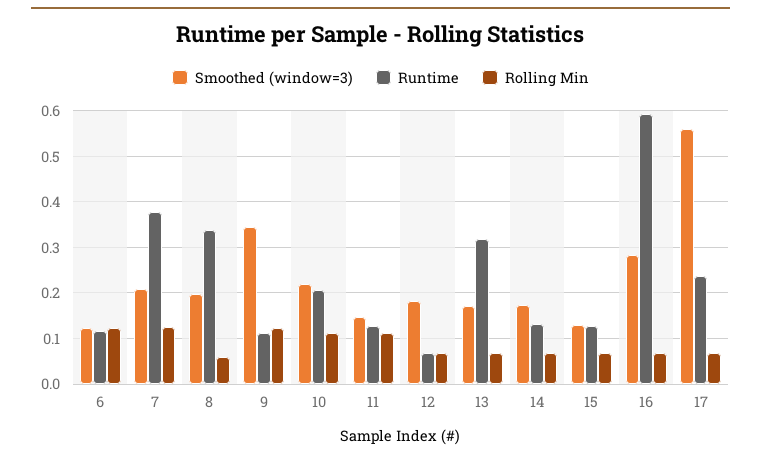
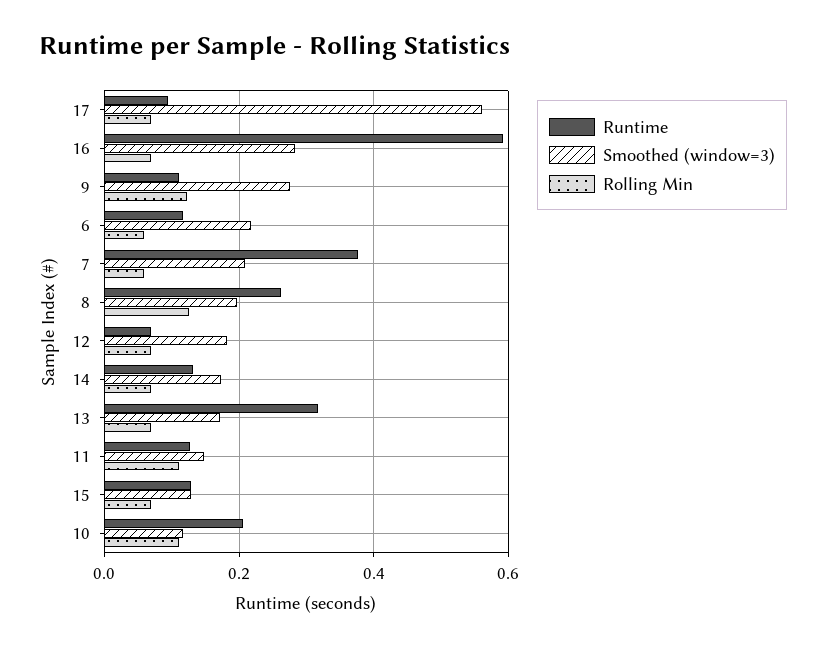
  {
    "Smoothed (window=3)": {
-     "6": 0.12,
+     "6": 0.22,
      "7": 0.2,
      "8": 0.2,
-     "9": 0.34,
+     "9": 0.28,
-     "10": 0.22,
+     "10": 0.12,
      "11": 0.14,
      "12": 0.18,
      "13": 0.18,
      "14": 0.18,
      "15": 0.12,
      "16": 0.28,
      "17": 0.56
    },
    "Runtime": {
      "6": 0.12,
      "7": 0.38,
-     "8": 0.34,
+     "8": 0.26,
      "9": 0.12,
      "10": 0.2,
      "11": 0.12,
      "12": 0.06,
      "13": 0.32,
      "14": 0.14,
      "15": 0.12,
      "16": 0.6,
-     "17": 0.24
+     "17": 0.1
    },
    "Rolling Min": {
-     "6": 0.12,
+     "6": 0.06,
-     "7": 0.12,
+     "7": 0.06,
-     "8": 0.06,
+     "8": 0.12,
      "9": 0.12,
      "10": 0.12,
      "11": 0.12,
      "12": 0.06,
      "13": 0.06,
      "14": 0.06,
      "15": 0.06,
      "16": 0.06,
      "17": 0.06
    }
  }

